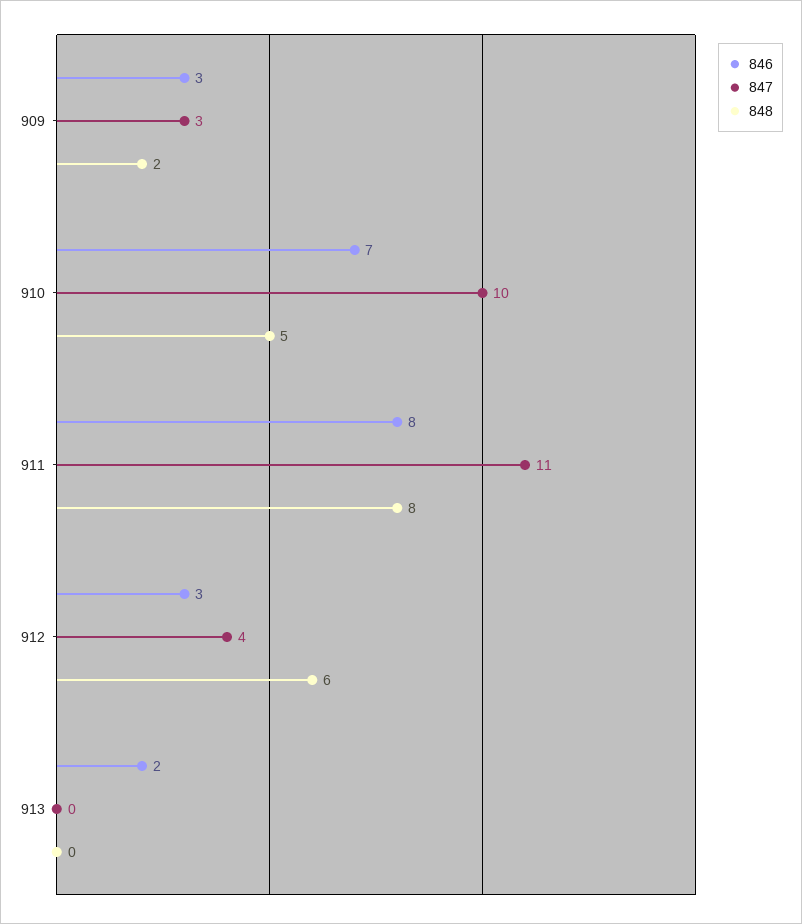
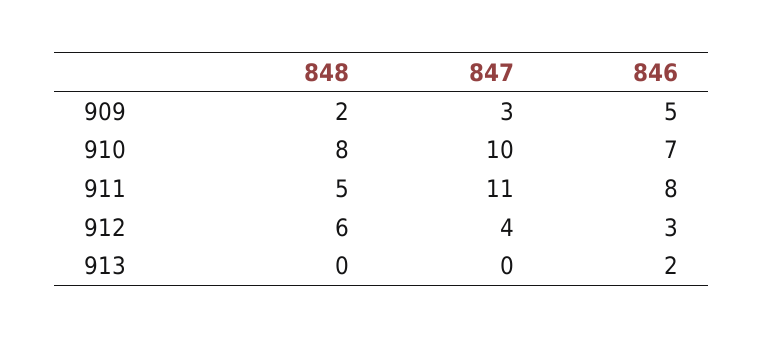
  {
    "846": {
-     "909": 3,
+     "909": 5,
      "910": 7,
      "911": 8,
      "912": 3,
      "913": 2
    },
    "847": {
      "909": 3,
      "910": 10,
      "911": 11,
      "912": 4,
      "913": 0
    },
    "848": {
      "909": 2,
-     "910": 5,
+     "910": 8,
-     "911": 8,
+     "911": 5,
      "912": 6,
      "913": 0
    }
  }

